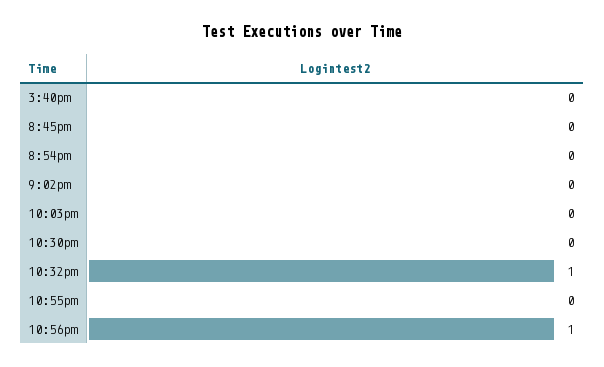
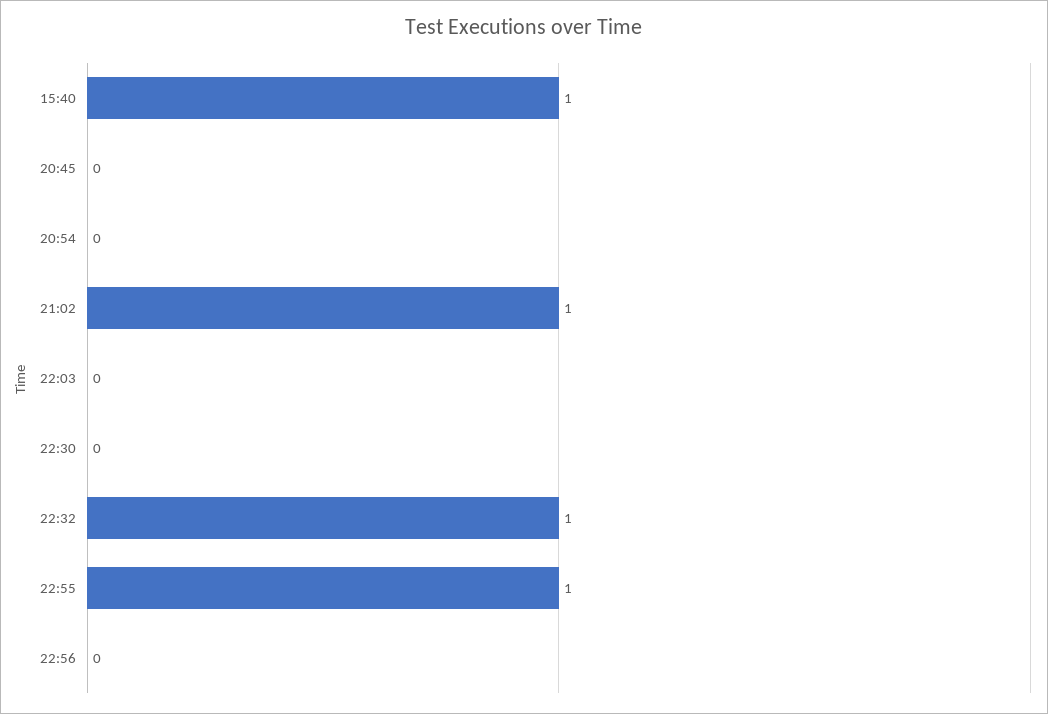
  {
-   "3:40pm": 0,
+   "3:40pm": 1,
    "8:45pm": 0,
    "8:54pm": 0,
-   "9:02pm": 0,
+   "9:02pm": 1,
    "10:03pm": 0,
    "10:30pm": 0,
    "10:32pm": 1,
-   "10:55pm": 0,
+   "10:55pm": 1,
-   "10:56pm": 1
+   "10:56pm": 0
  }

